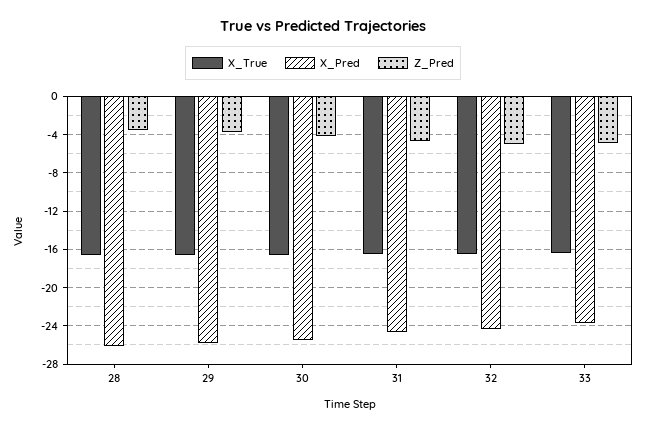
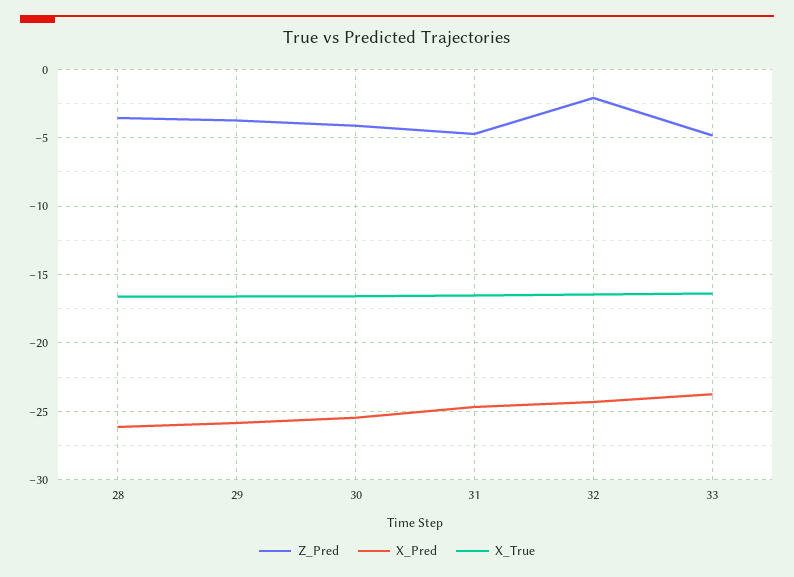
  {
    "X_True": {
      "28": -16.5,
      "29": -16.5,
      "30": -16.5,
      "31": -16.5,
      "32": -16.5,
      "33": -16.5
    },
    "X_Pred": {
      "28": -26,
      "29": -26,
      "30": -25.5,
      "31": -24.5,
      "32": -24.5,
      "33": -23.5
    },
    "Z_Pred": {
      "28": -3.5,
      "29": -3.5,
      "30": -4,
      "31": -4.5,
-     "32": -5,
+     "32": -2,
      "33": -5
    }
  }

